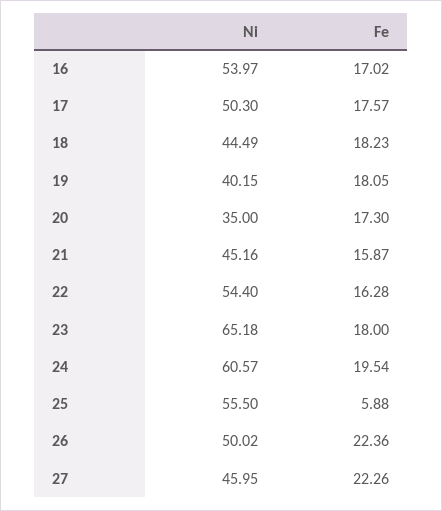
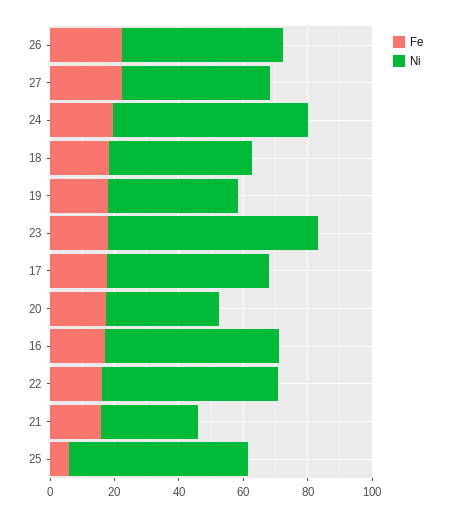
  {
    "Ni": {
      "16": 53.97,
      "17": 50.3,
      "18": 44.49,
      "19": 40.15,
      "20": 35,
-     "21": 45.16,
+     "21": 30,
      "22": 54.4,
      "23": 65.18,
      "24": 60.57,
      "25": 55.5,
      "26": 50.02,
      "27": 45.95
    },
    "Fe": {
      "16": 17.02,
      "17": 17.57,
      "18": 18.23,
      "19": 18.05,
      "20": 17.3,
      "21": 15.87,
      "22": 16.28,
      "23": 18,
      "24": 19.54,
      "25": 5.88,
      "26": 22.36,
      "27": 22.26
    }
  }

